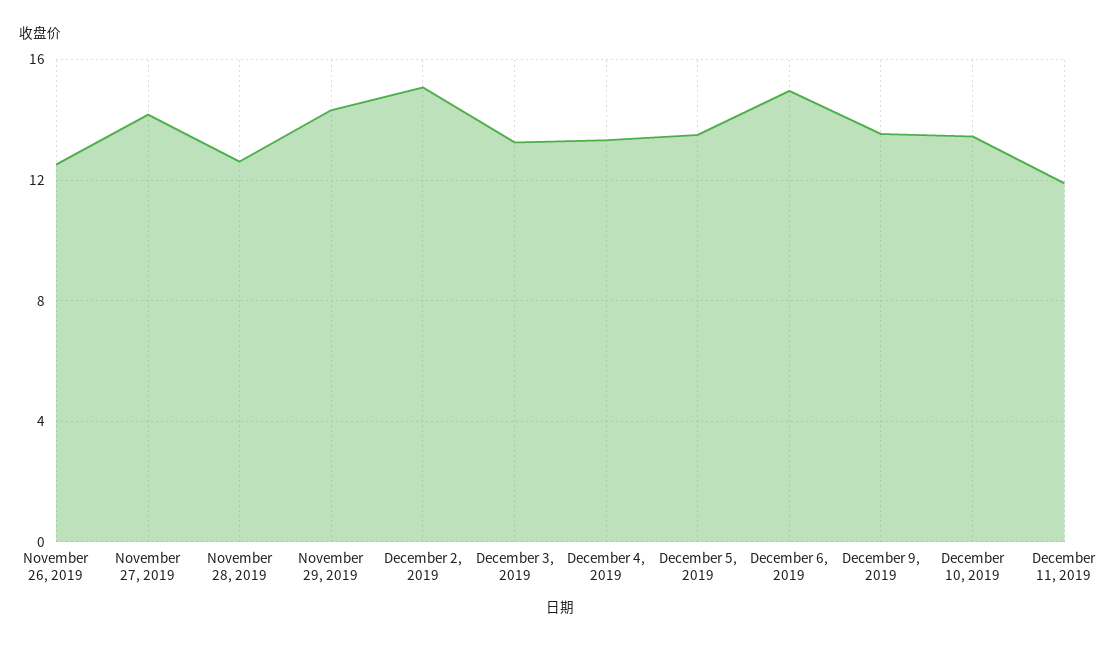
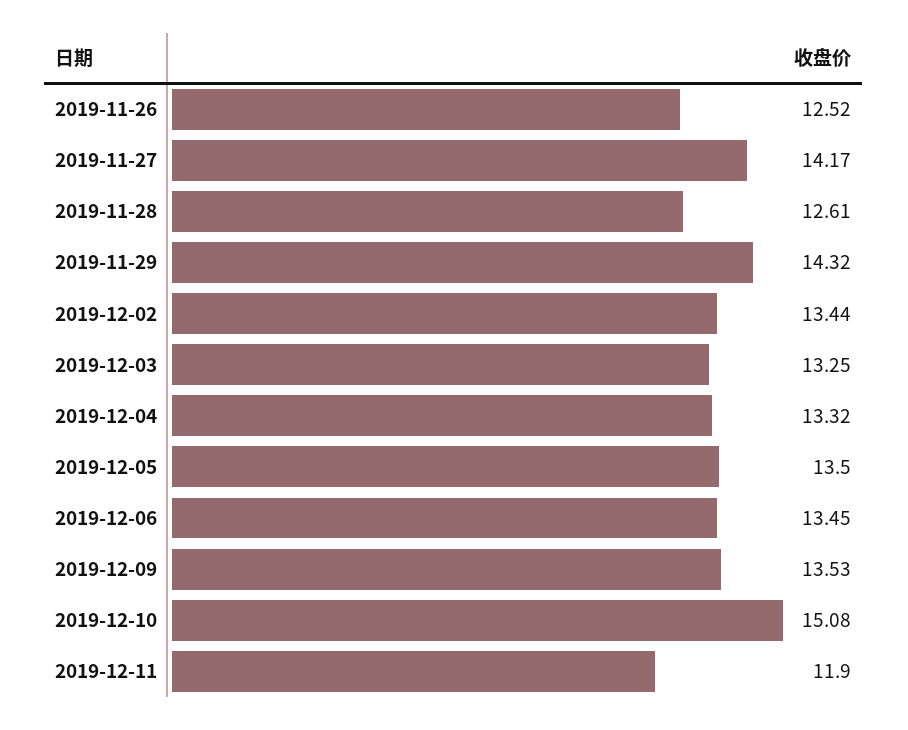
  {
    "November 26, 2019": 12.52,
    "November 27, 2019": 14.17,
    "November 28, 2019": 12.61,
    "November 29, 2019": 14.32,
-   "December 2, 2019": 15,
+   "December 2, 2019": 13.44,
    "December 3, 2019": 13.25,
    "December 4, 2019": 13.32,
    "December 5, 2019": 13.5,
-   "December 6, 2019": 15,
+   "December 6, 2019": 13.45,
    "December 9, 2019": 13.53,
-   "December 10, 2019": 13.5,
+   "December 10, 2019": 15.08,
    "December 11, 2019": 11.9
  }

